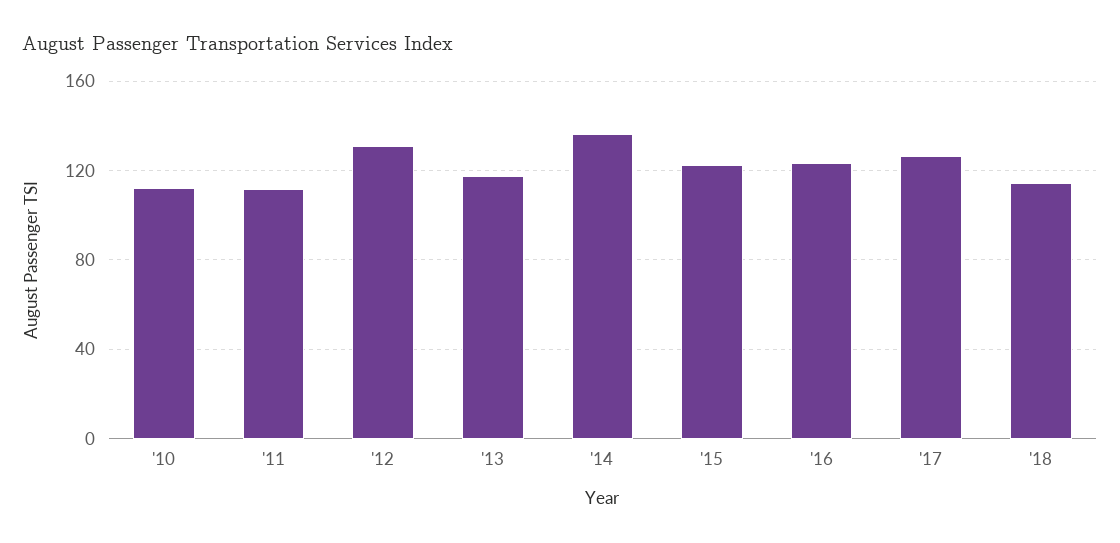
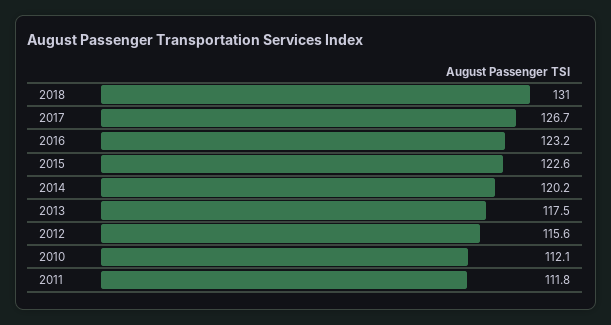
  {
    "'10": 112.1,
    "'11": 111.8,
-   "'12": 130,
+   "'12": 115.6,
    "'13": 117.5,
-   "'14": 135,
+   "'14": 120.2,
    "'15": 122.6,
    "'16": 123.2,
    "'17": 126.7,
-   "'18": 115
+   "'18": 131
  }

